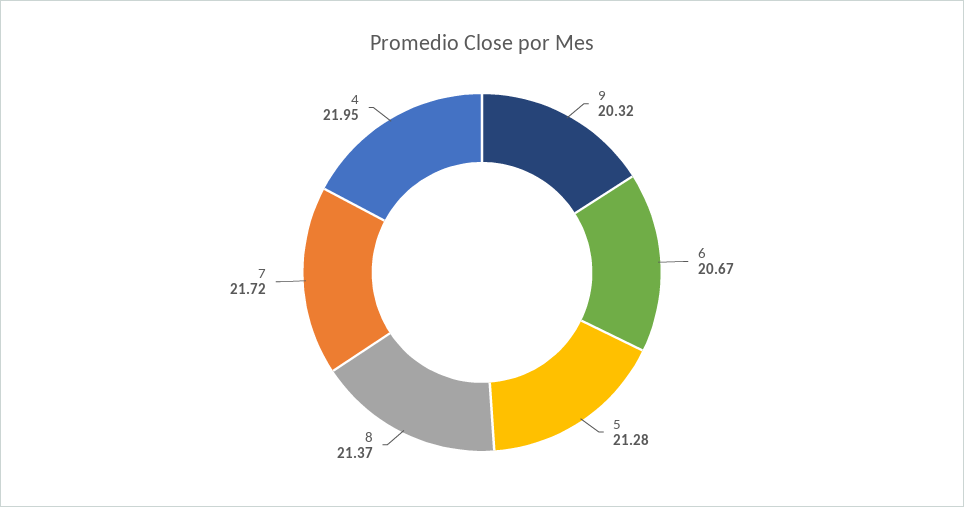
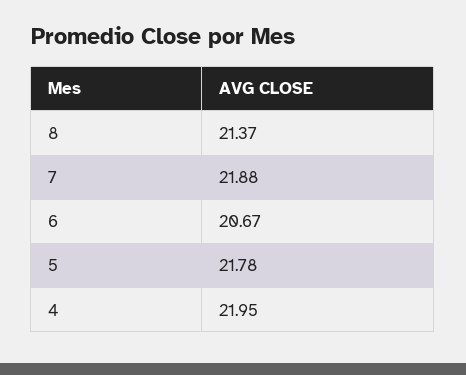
  {
-   "9": 20.32,
    "6": 20.67,
-   "5": 21.28,
+   "5": 21.78,
    "8": 21.37,
-   "7": 21.72,
+   "7": 21.88,
    "4": 21.95
  }

